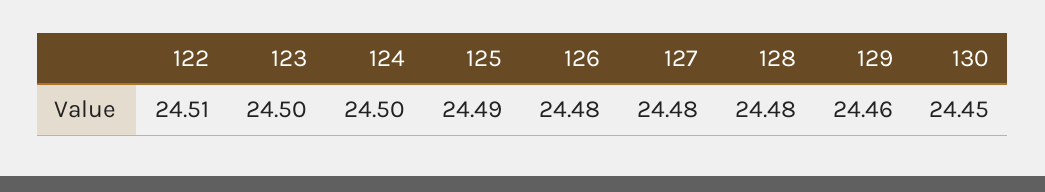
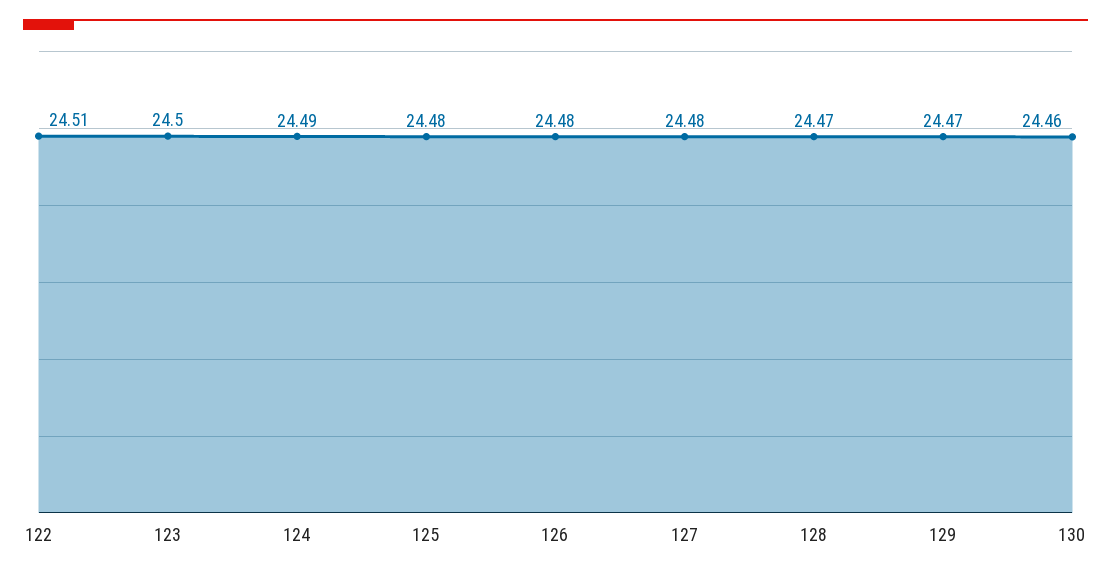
  {
    "122": 24.51,
    "123": 24.5,
-   "124": 24.5,
+   "124": 24.49,
-   "125": 24.49,
+   "125": 24.48,
    "126": 24.48,
    "127": 24.48,
-   "128": 24.48,
+   "128": 24.47,
-   "129": 24.46,
+   "129": 24.47,
-   "130": 24.45
+   "130": 24.46
  }

